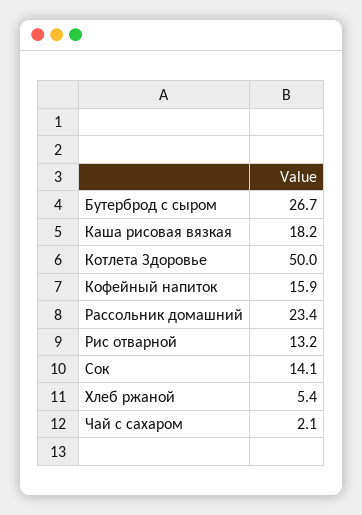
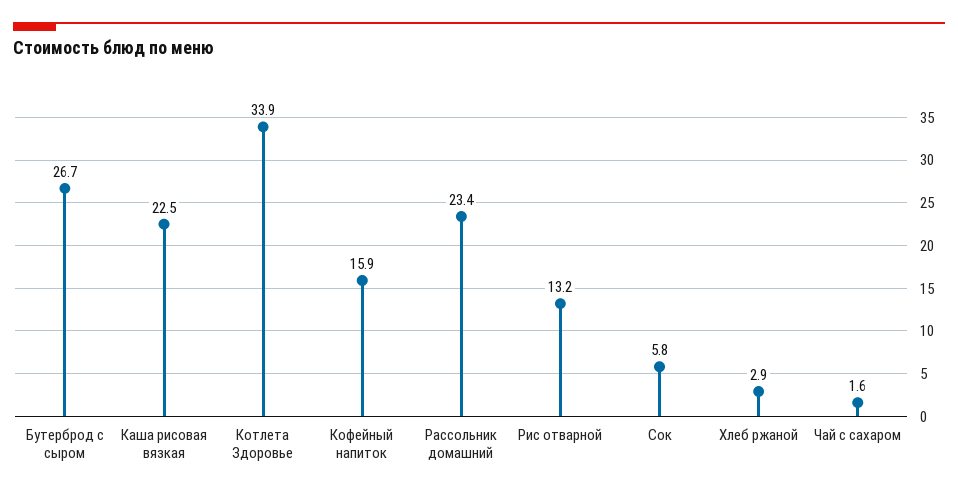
  {
    "Бутерброд с сыром": 26.7,
-   "Каша рисовая вязкая": 18.2,
+   "Каша рисовая вязкая": 22.5,
-   "Котлета Здоровье": 50,
+   "Котлета Здоровье": 33.9,
    "Кофейный напиток": 15.9,
    "Рассольник домашний": 23.4,
    "Рис отварной": 13.2,
-   "Сок": 14.1,
+   "Сок": 5.8,
-   "Хлеб ржаной": 5.4,
+   "Хлеб ржаной": 2.9,
-   "Чай с сахаром": 2.1
+   "Чай с сахаром": 1.6
  }

